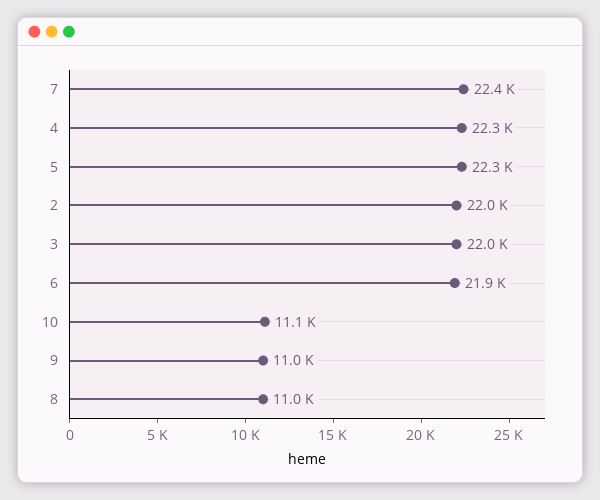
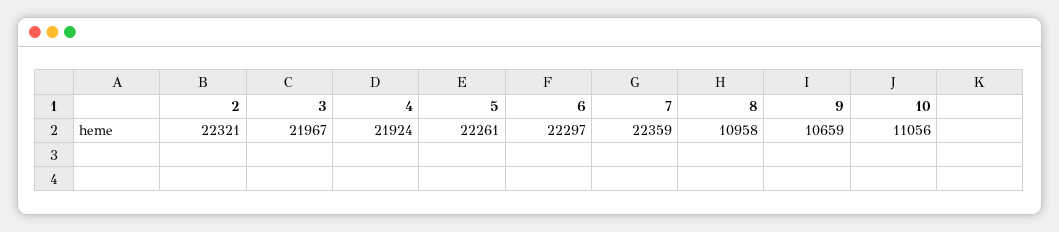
  {
    "7": 22359,
-   "4": 22300,
+   "4": 21924,
    "5": 22261,
-   "2": 22000,
+   "2": 22321,
    "3": 21967,
-   "6": 21900,
+   "6": 22297,
    "10": 11056,
-   "9": 11000,
+   "9": 10659,
    "8": 10958
  }

